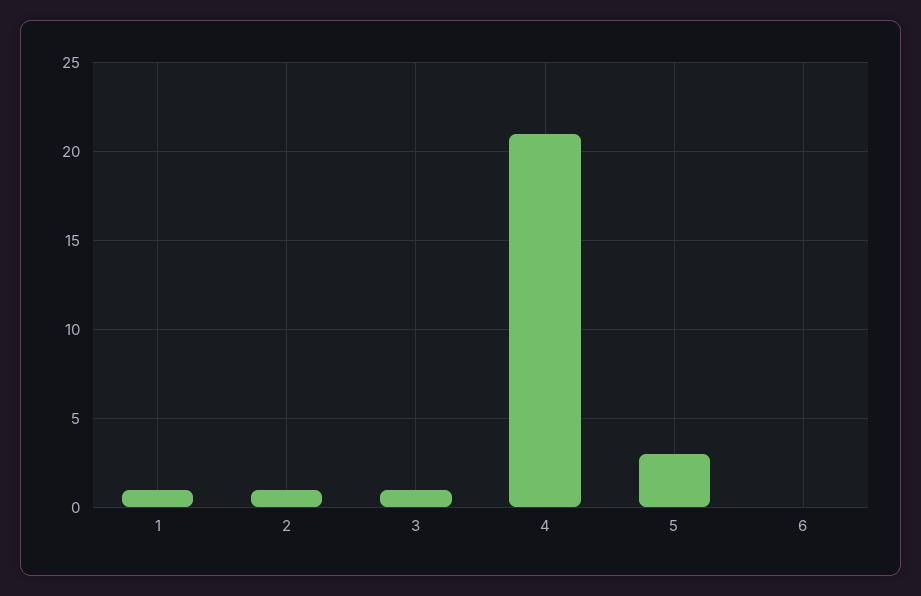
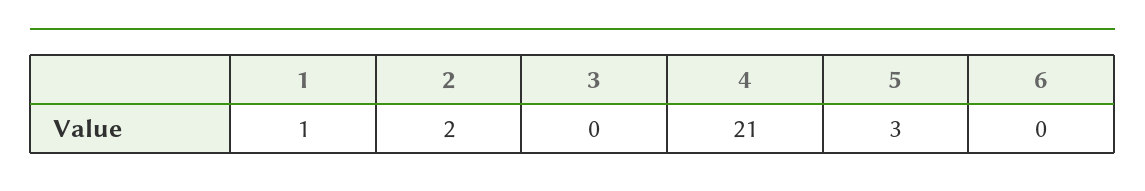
  {
    "1": 1,
-   "2": 1,
+   "2": 2,
-   "3": 1,
+   "3": 0,
    "4": 21,
    "5": 3,
    "6": 0
  }

